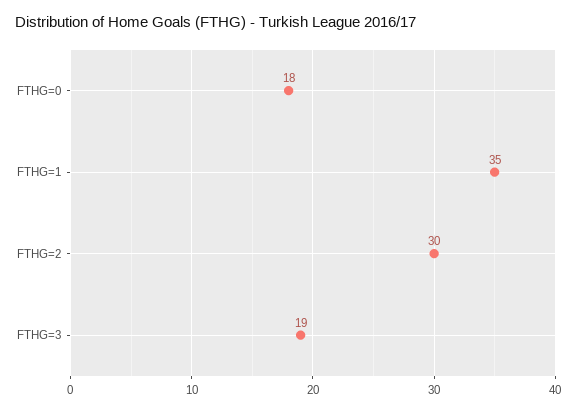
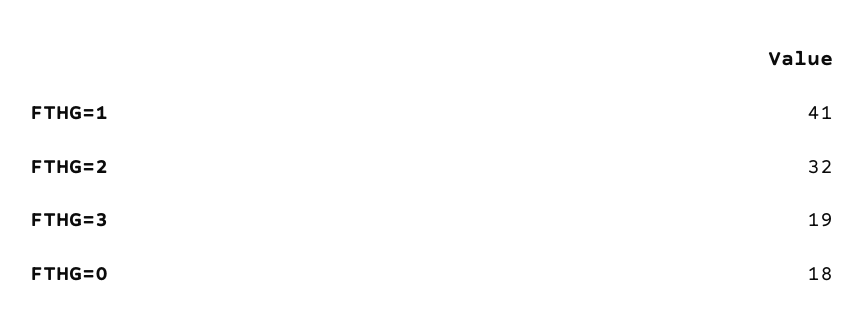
  {
    "FTHG=0": 18,
-   "FTHG=1": 35,
+   "FTHG=1": 41,
-   "FTHG=2": 30,
+   "FTHG=2": 32,
    "FTHG=3": 19
  }

